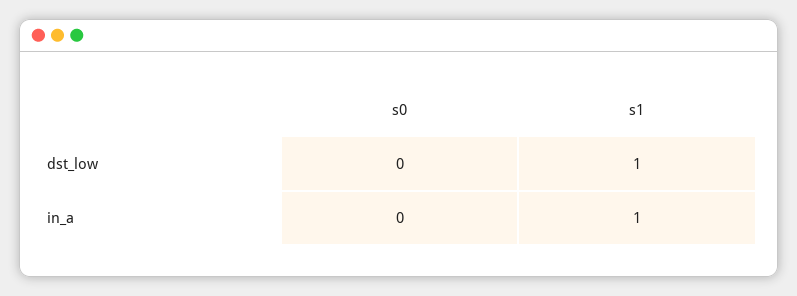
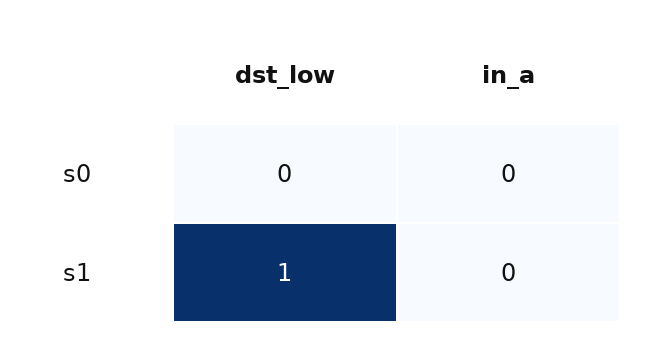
  {
    "s0": {
      "dst_low": 0,
      "in_a": 0
    },
    "s1": {
      "dst_low": 1,
-     "in_a": 1
+     "in_a": 0
    }
  }

